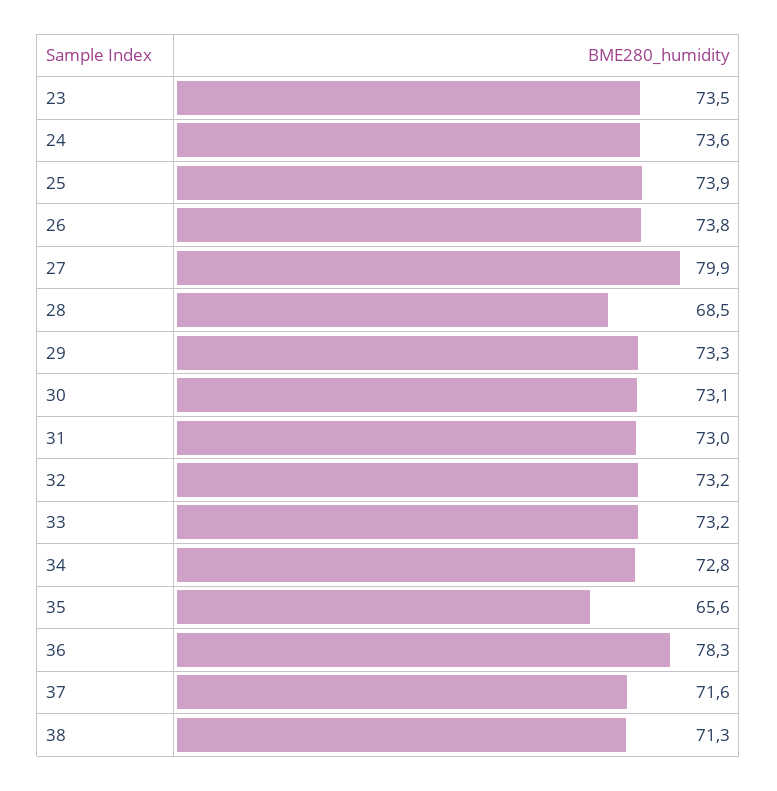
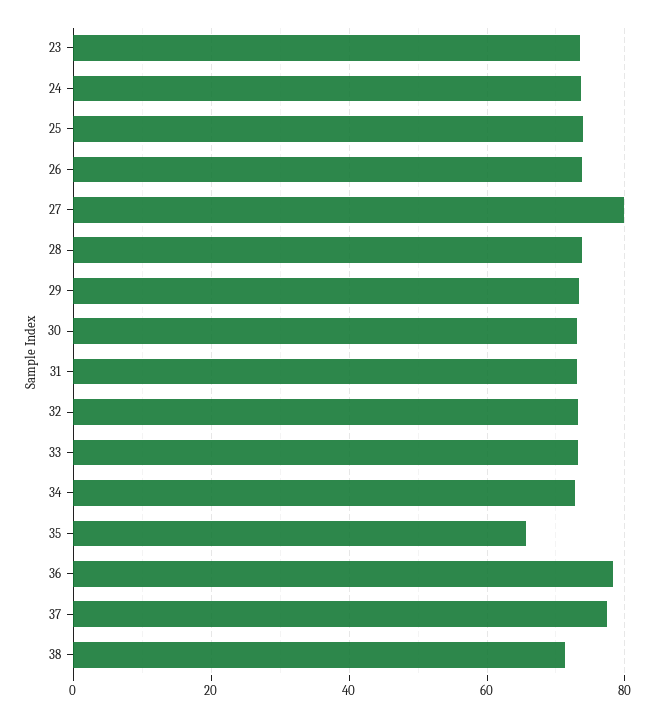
  {
    "23": 73.5,
    "24": 73.6,
    "25": 73.9,
    "26": 73.8,
    "27": 79.9,
-   "28": 68.5,
+   "28": 74,
    "29": 73.3,
    "30": 73.1,
    "31": 73,
    "32": 73.2,
    "33": 73.2,
    "34": 72.8,
    "35": 65.6,
    "36": 78.3,
-   "37": 71.6,
+   "37": 78,
    "38": 71.3
  }

